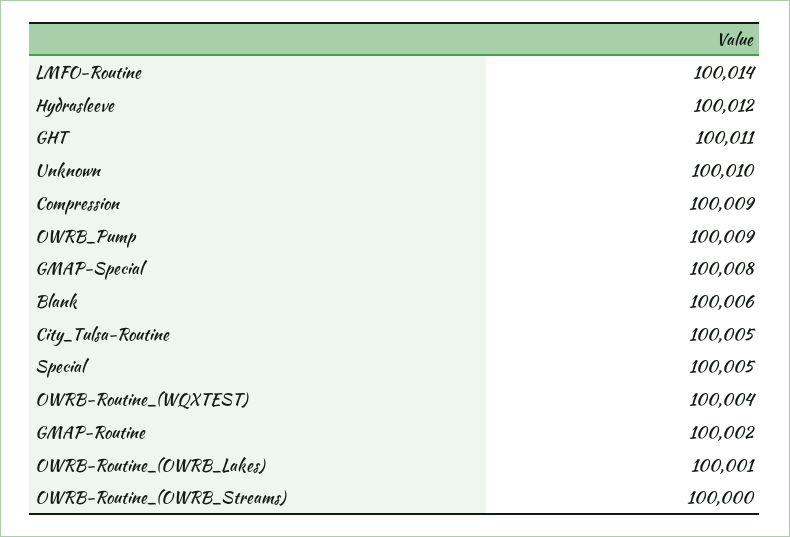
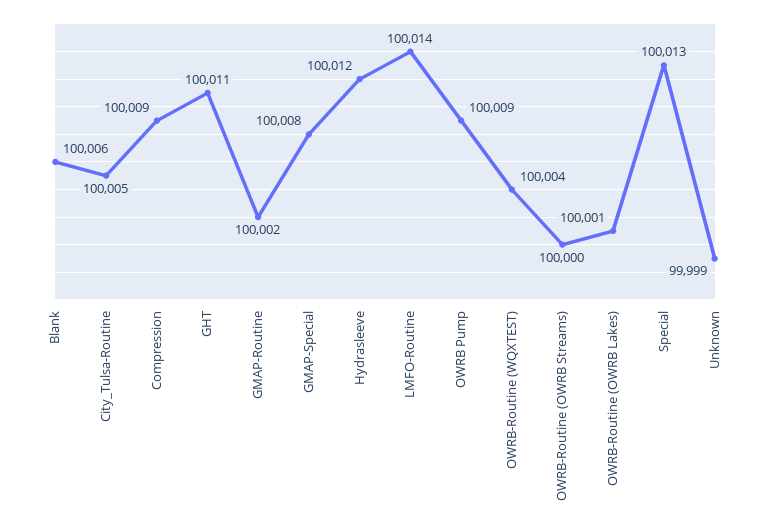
  {
    "LMFO-Routine": 100014,
    "Hydrasleeve": 100012,
    "GHT": 100011,
-   "Unknown": 100010,
+   "Unknown": 99999,
    "Compression": 100009,
    "OWRB_Pump": 100009,
    "GMAP-Special": 100008,
    "Blank": 100006,
    "City_Tulsa-Routine": 100005,
-   "Special": 100005,
+   "Special": 100013,
    "OWRB-Routine_(WQXTEST)": 100004,
    "GMAP-Routine": 100002,
    "OWRB-Routine_(OWRB_Lakes)": 100001,
    "OWRB-Routine_(OWRB_Streams)": 100000
  }

